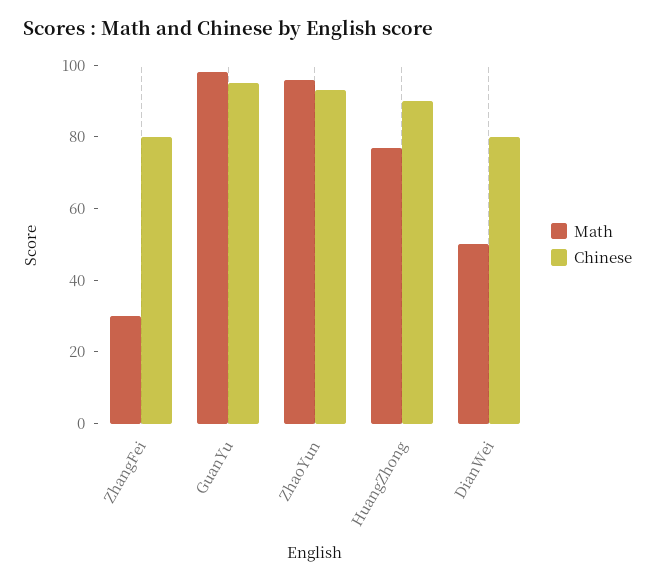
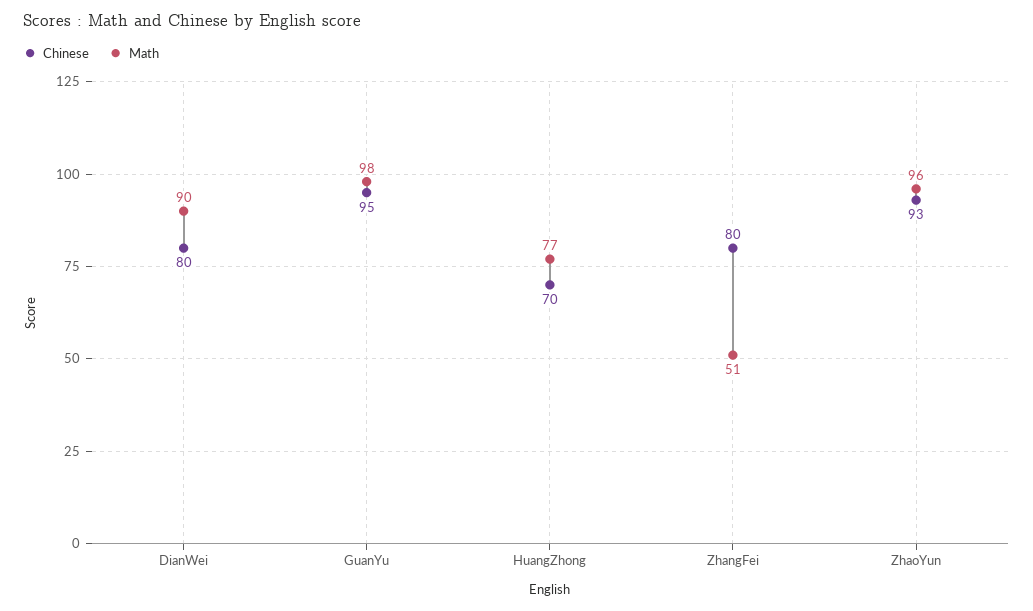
  {
    "Math": {
-     "ZhangFei": 30,
+     "ZhangFei": 51,
      "GuanYu": 98,
      "ZhaoYun": 96,
      "HuangZhong": 77,
-     "DianWei": 50
+     "DianWei": 90
    },
    "Chinese": {
      "ZhangFei": 80,
      "GuanYu": 95,
      "ZhaoYun": 93,
-     "HuangZhong": 90,
+     "HuangZhong": 70,
      "DianWei": 80
    }
  }

